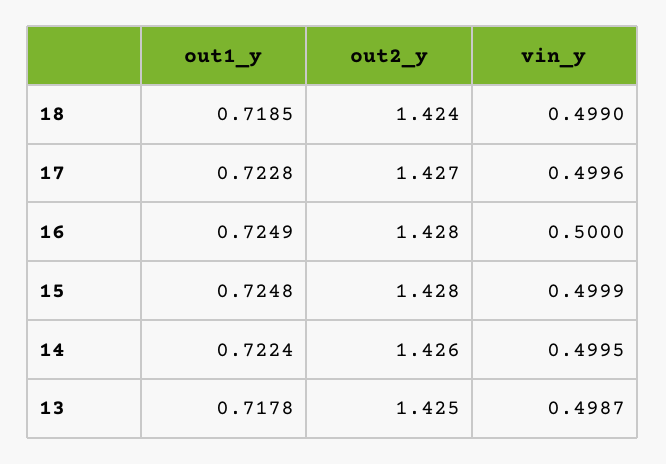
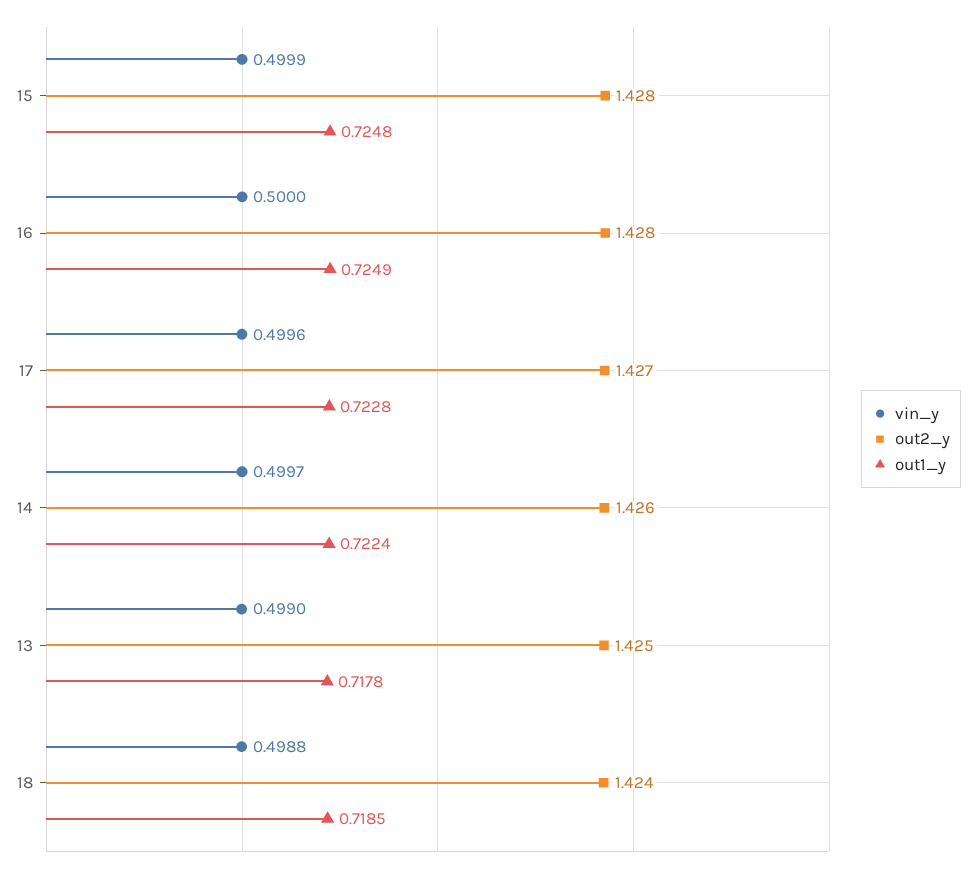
  {
    "out1_y": {
      "18": 0.7185,
      "17": 0.7228,
      "16": 0.7249,
      "15": 0.7248,
      "14": 0.7224,
      "13": 0.7178
    },
    "out2_y": {
      "18": 1.424,
      "17": 1.427,
      "16": 1.428,
      "15": 1.428,
      "14": 1.426,
      "13": 1.425
    },
    "vin_y": {
-     "18": 0.499,
+     "18": 0.4988,
      "17": 0.4996,
      "16": 0.5,
      "15": 0.4999,
-     "14": 0.4995,
+     "14": 0.4997,
-     "13": 0.4987
+     "13": 0.499
    }
  }

